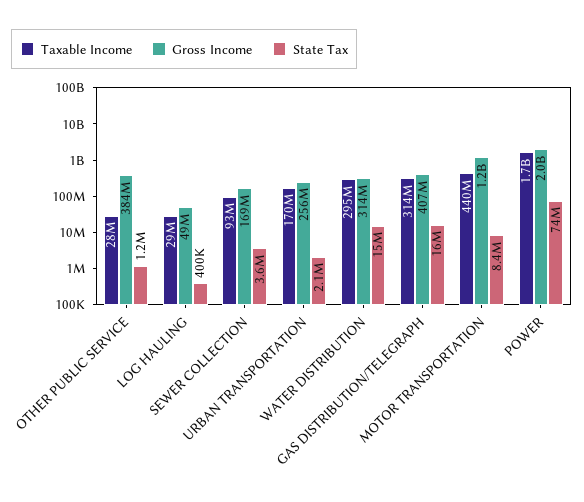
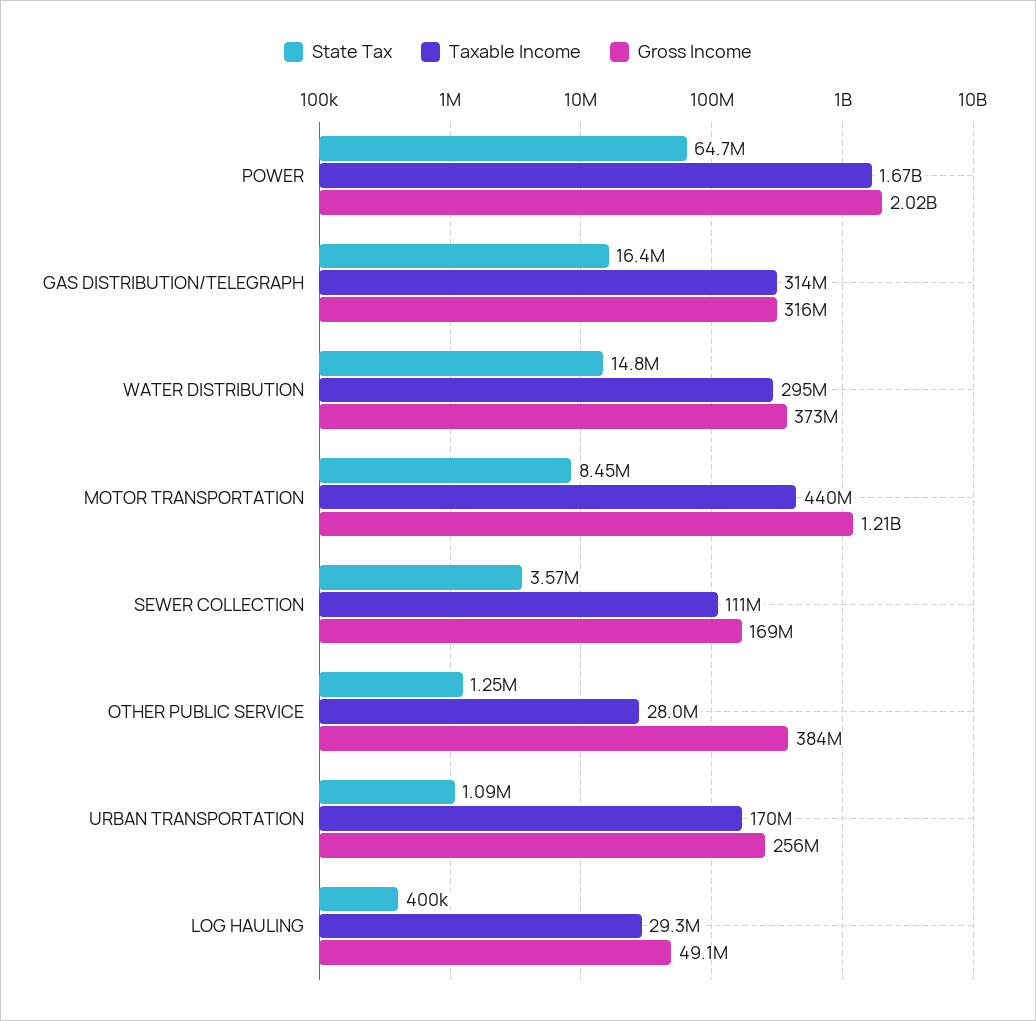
  {
    "Taxable Income": {
      "OTHER PUBLIC SERVICE": 28000000,
      "LOG HAULING": 29300000,
-     "SEWER COLLECTION": 93000000,
+     "SEWER COLLECTION": 111000000,
      "URBAN TRANSPORTATION": 170000000,
      "WATER DISTRIBUTION": 295000000,
      "GAS DISTRIBUTION/TELEGRAPH": 314000000,
      "MOTOR TRANSPORTATION": 440000000,
      "POWER": 1670000000
    },
    "Gross Income": {
      "OTHER PUBLIC SERVICE": 384000000,
      "LOG HAULING": 49100000,
      "SEWER COLLECTION": 169000000,
      "URBAN TRANSPORTATION": 256000000,
-     "WATER DISTRIBUTION": 314000000,
+     "WATER DISTRIBUTION": 373000000,
-     "GAS DISTRIBUTION/TELEGRAPH": 407000000,
+     "GAS DISTRIBUTION/TELEGRAPH": 316000000,
      "MOTOR TRANSPORTATION": 1210000000,
      "POWER": 2020000000
    },
    "State Tax": {
      "OTHER PUBLIC SERVICE": 1250000,
      "LOG HAULING": 400000,
      "SEWER COLLECTION": 3570000,
-     "URBAN TRANSPORTATION": 2100000,
+     "URBAN TRANSPORTATION": 1090000,
      "WATER DISTRIBUTION": 14800000,
      "GAS DISTRIBUTION/TELEGRAPH": 16400000,
      "MOTOR TRANSPORTATION": 8450000,
-     "POWER": 74000000
+     "POWER": 64700000
    }
  }

